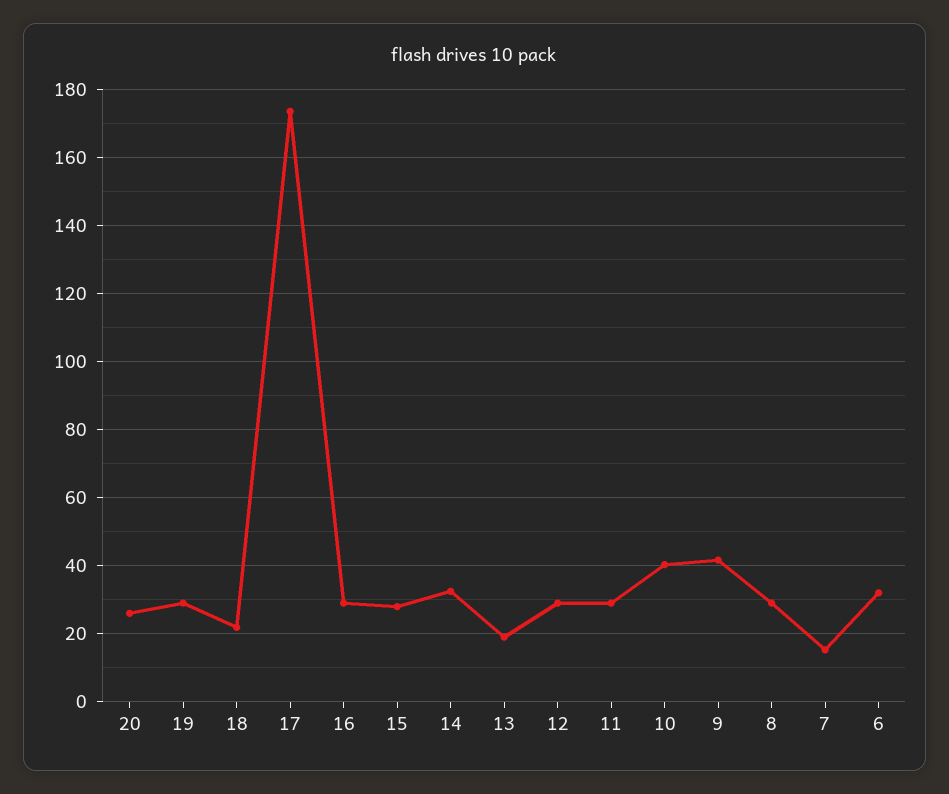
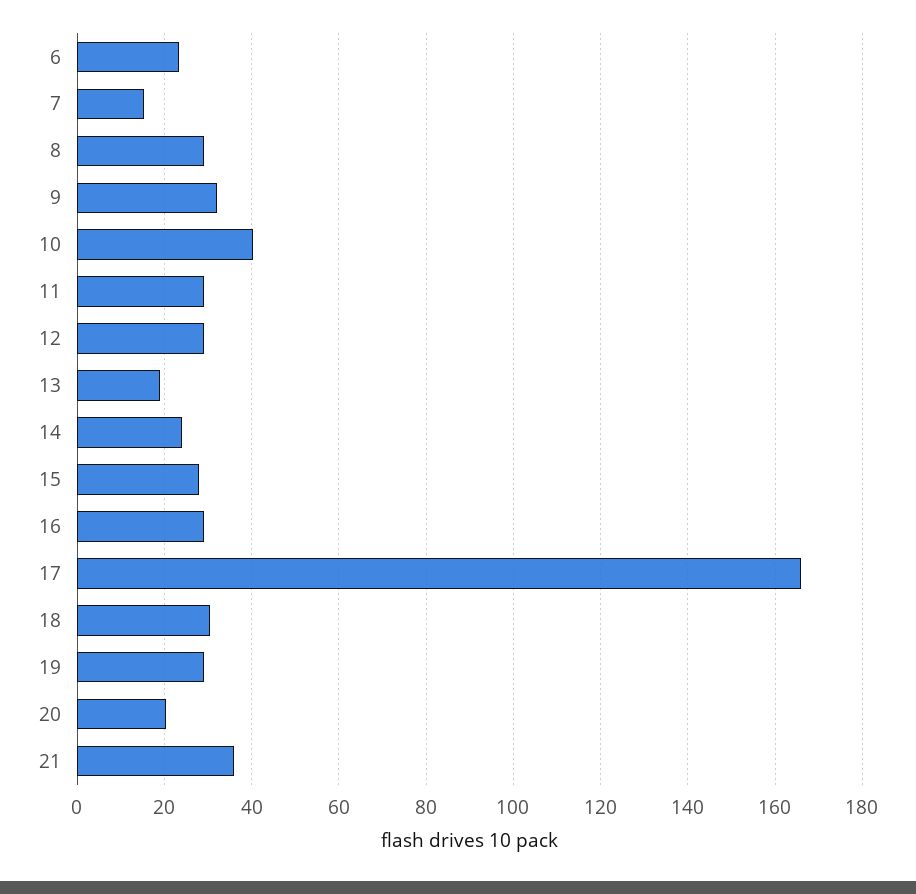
  {
-   "20": 26,
+   "20": 20,
    "19": 28,
-   "18": 22,
+   "18": 30,
-   "17": 174,
+   "17": 166,
    "16": 28,
    "15": 28,
-   "14": 32,
+   "14": 24,
    "13": 20,
    "12": 28,
    "11": 28,
    "10": 40,
-   "9": 42,
+   "9": 32,
    "8": 28,
    "7": 16,
-   "6": 32
+   "6": 24,
+   "21": 36
  }

